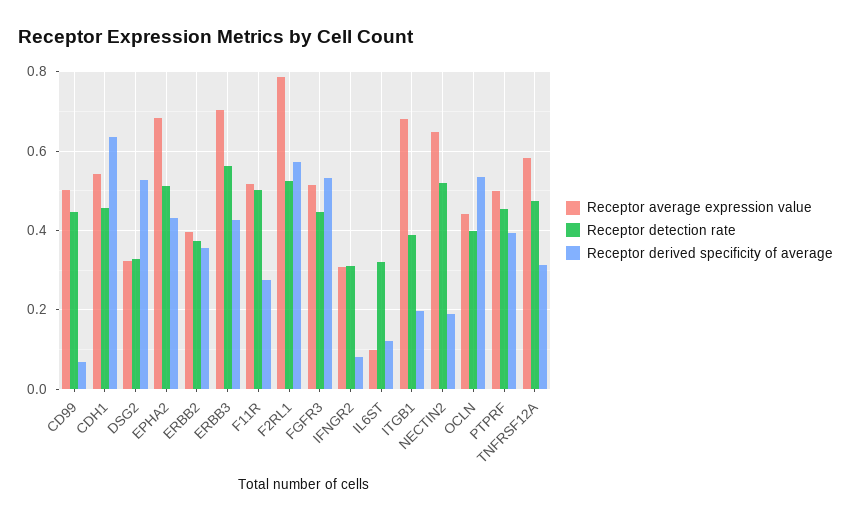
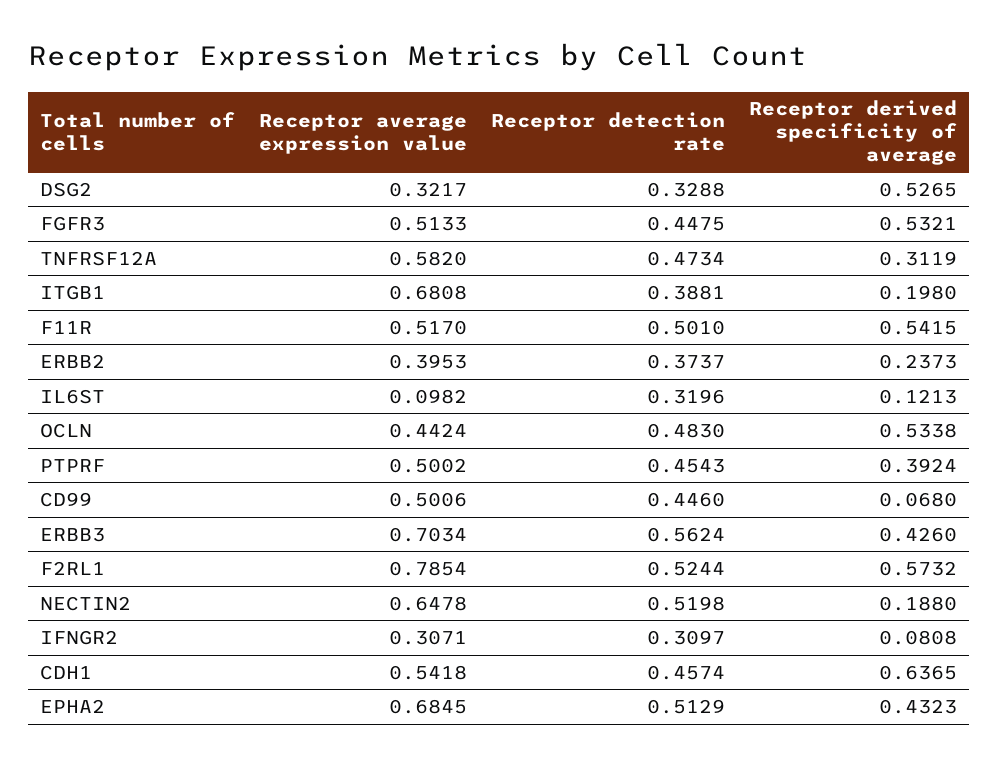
  {
    "Receptor average expression value": {
      "CD99": 0.5006,
      "CDH1": 0.5418,
      "DSG2": 0.3217,
      "EPHA2": 0.6845,
      "ERBB2": 0.3953,
      "ERBB3": 0.7034,
      "F11R": 0.517,
      "F2RL1": 0.7854,
      "FGFR3": 0.5133,
      "IFNGR2": 0.3071,
      "IL6ST": 0.0982,
      "ITGB1": 0.6808,
      "NECTIN2": 0.6478,
      "OCLN": 0.4424,
      "PTPRF": 0.5002,
      "TNFRSF12A": 0.582
    },
    "Receptor detection rate": {
      "CD99": 0.446,
      "CDH1": 0.4574,
      "DSG2": 0.3288,
      "EPHA2": 0.5129,
      "ERBB2": 0.3737,
      "ERBB3": 0.5624,
      "F11R": 0.501,
      "F2RL1": 0.5244,
      "FGFR3": 0.4475,
      "IFNGR2": 0.3097,
      "IL6ST": 0.3196,
      "ITGB1": 0.3881,
      "NECTIN2": 0.5198,
-     "OCLN": 0.4,
+     "OCLN": 0.483,
      "PTPRF": 0.4543,
      "TNFRSF12A": 0.4734
    },
    "Receptor derived specificity of average": {
      "CD99": 0.068,
      "CDH1": 0.6365,
      "DSG2": 0.5265,
      "EPHA2": 0.4323,
-     "ERBB2": 0.36,
+     "ERBB2": 0.2373,
      "ERBB3": 0.426,
-     "F11R": 0.28,
+     "F11R": 0.5415,
      "F2RL1": 0.5732,
      "FGFR3": 0.5321,
      "IFNGR2": 0.0808,
      "IL6ST": 0.1213,
      "ITGB1": 0.198,
      "NECTIN2": 0.188,
      "OCLN": 0.5338,
      "PTPRF": 0.3924,
      "TNFRSF12A": 0.3119
    }
  }

